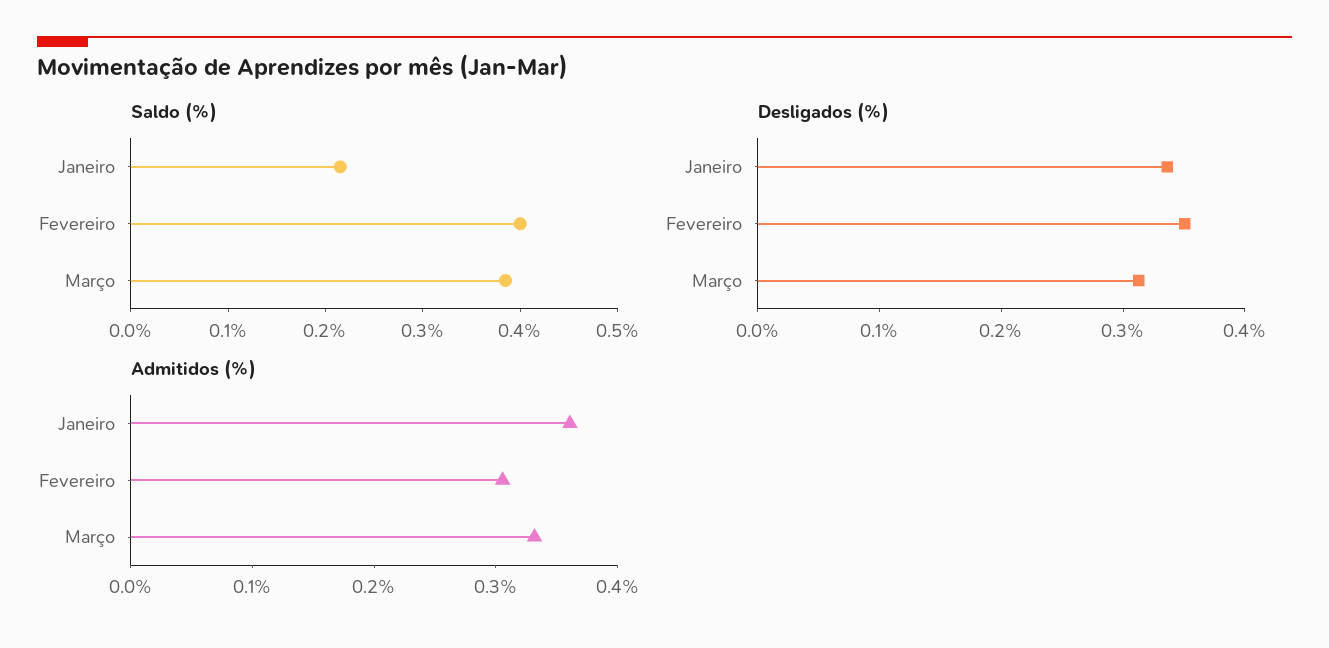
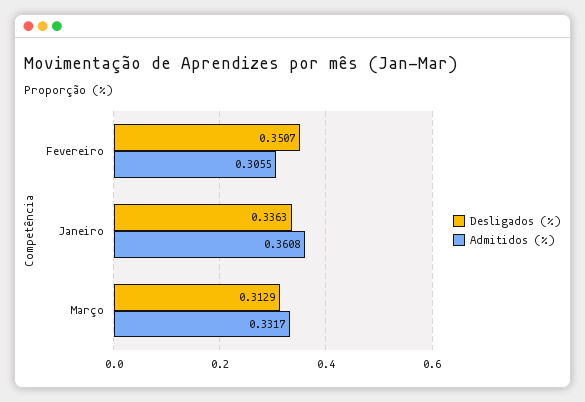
  {
-   "Saldo (%)": {
-     "Janeiro": 0.22,
-     "Fevereiro": 0.4,
-     "Março": 0.38
-   },
    "Desligados (%)": {
      "Janeiro": 0.3363,
      "Fevereiro": 0.3507,
      "Março": 0.3129
    },
    "Admitidos (%)": {
      "Janeiro": 0.3608,
      "Fevereiro": 0.3055,
      "Março": 0.3317
    }
  }

